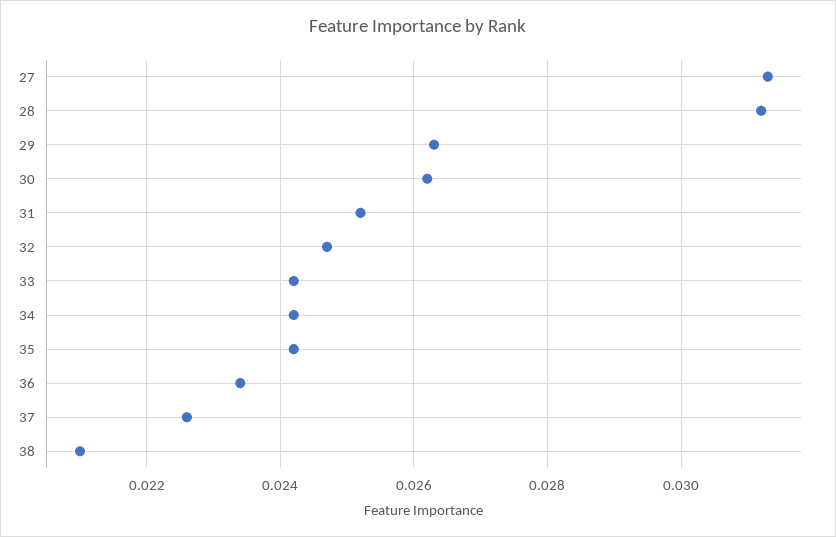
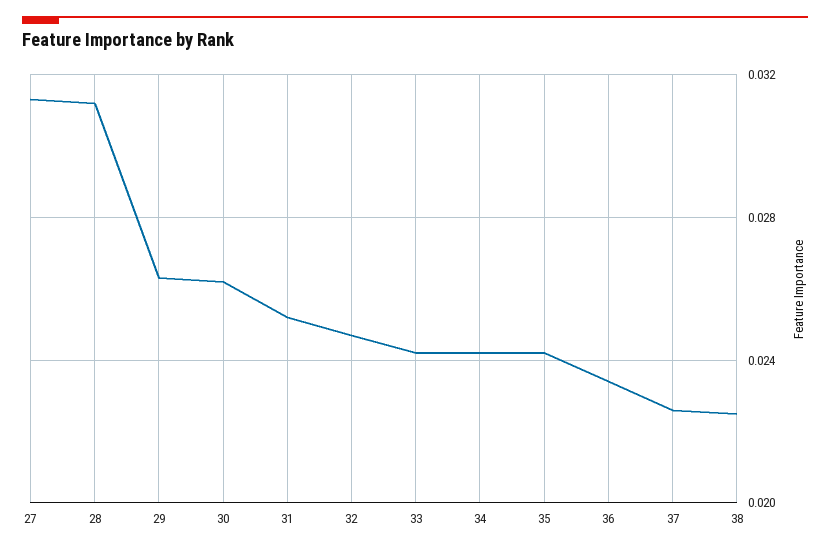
  {
    "27": 0.0315,
    "28": 0.031,
    "29": 0.0265,
    "30": 0.026,
    "31": 0.025,
    "32": 0.0245,
    "33": 0.024,
    "34": 0.024,
    "35": 0.024,
    "36": 0.0235,
    "37": 0.0225,
-   "38": 0.021
+   "38": 0.0225
  }

